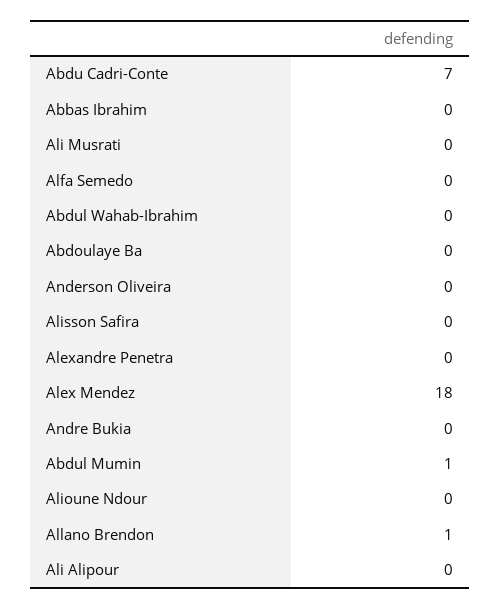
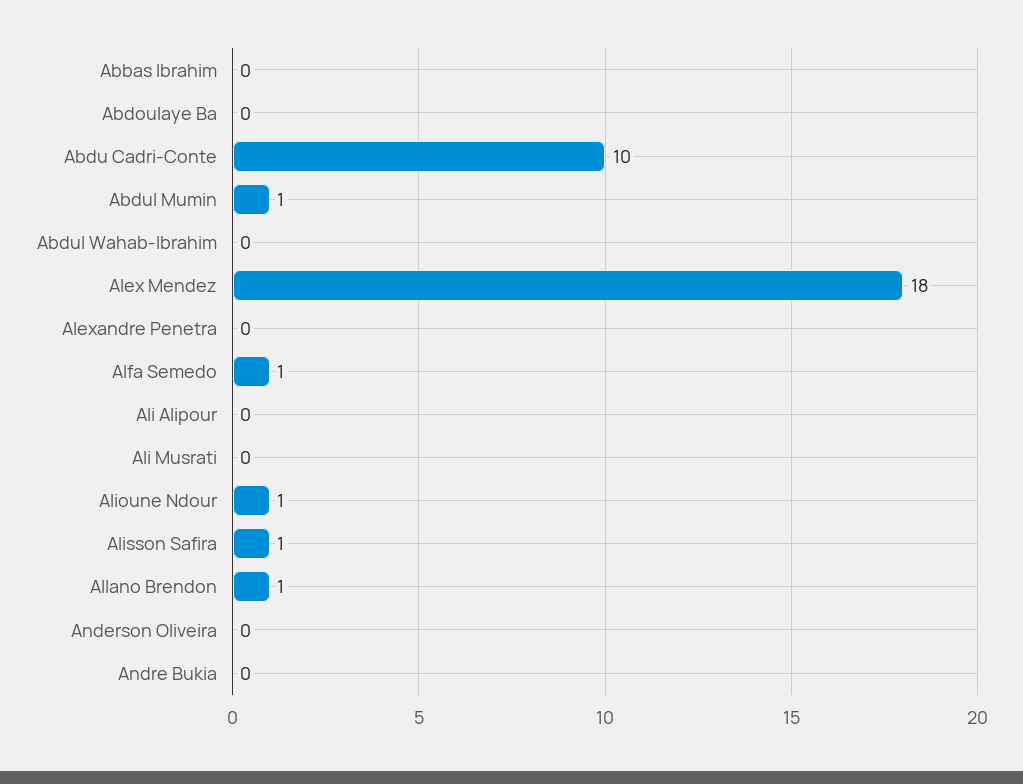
  {
-   "Abdu Cadri-Conte": 7,
+   "Abdu Cadri-Conte": 10,
    "Abbas Ibrahim": 0,
    "Ali Musrati": 0,
-   "Alfa Semedo": 0,
+   "Alfa Semedo": 1,
    "Abdul Wahab-Ibrahim": 0,
    "Abdoulaye Ba": 0,
    "Anderson Oliveira": 0,
-   "Alisson Safira": 0,
+   "Alisson Safira": 1,
    "Alexandre Penetra": 0,
    "Alex Mendez": 18,
    "Andre Bukia": 0,
    "Abdul Mumin": 1,
-   "Alioune Ndour": 0,
+   "Alioune Ndour": 1,
    "Allano Brendon": 1,
    "Ali Alipour": 0
  }

